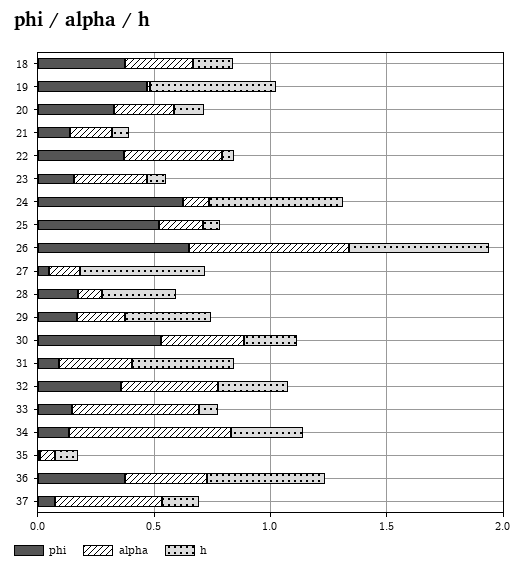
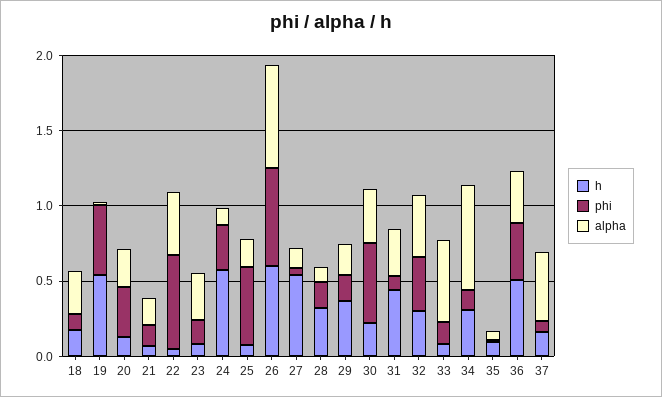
  {
    "phi": {
-     "18": 0.4,
+     "18": 0.1,
      "19": 0.5,
      "20": 0.3,
      "21": 0.1,
-     "22": 0.4,
+     "22": 0.6,
      "23": 0.2,
-     "24": 0.6,
+     "24": 0.3,
      "25": 0.5,
      "26": 0.7,
      "27": 0,
      "28": 0.2,
      "29": 0.2,
      "30": 0.5,
      "31": 0.1,
      "32": 0.4,
      "33": 0.1,
      "34": 0.1,
      "35": 0,
      "36": 0.4,
      "37": 0.1
    },
    "alpha": {
      "18": 0.3,
      "19": 0,
      "20": 0.3,
      "21": 0.2,
      "22": 0.4,
      "23": 0.3,
      "24": 0.1,
      "25": 0.2,
      "26": 0.7,
      "27": 0.1,
      "28": 0.1,
      "29": 0.2,
      "30": 0.4,
      "31": 0.3,
      "32": 0.4,
      "33": 0.5,
      "34": 0.7,
      "35": 0.1,
      "36": 0.4,
      "37": 0.5
    },
    "h": {
      "18": 0.2,
      "19": 0.5,
      "20": 0.1,
      "21": 0.1,
      "22": 0.1,
      "23": 0.1,
      "24": 0.6,
      "25": 0.1,
      "26": 0.6,
      "27": 0.5,
      "28": 0.3,
      "29": 0.4,
      "30": 0.2,
      "31": 0.4,
      "32": 0.3,
      "33": 0.1,
      "34": 0.3,
      "35": 0.1,
      "36": 0.5,
      "37": 0.2
    }
  }

